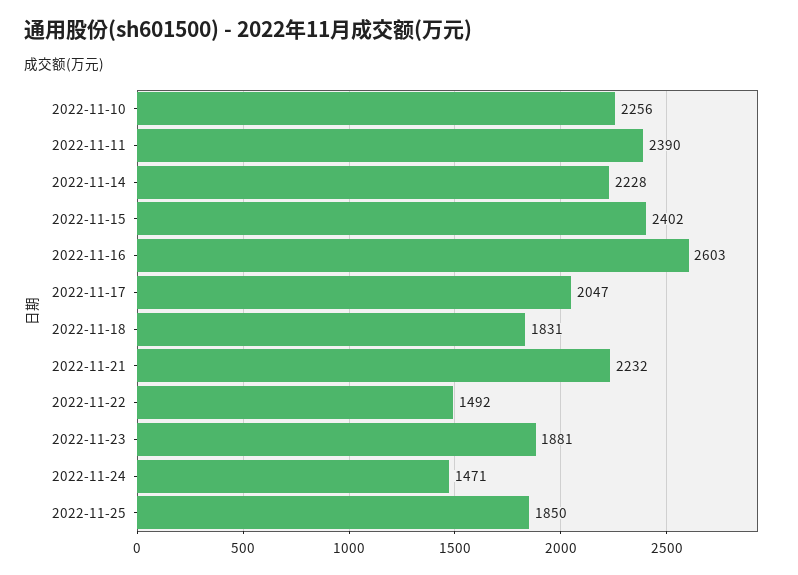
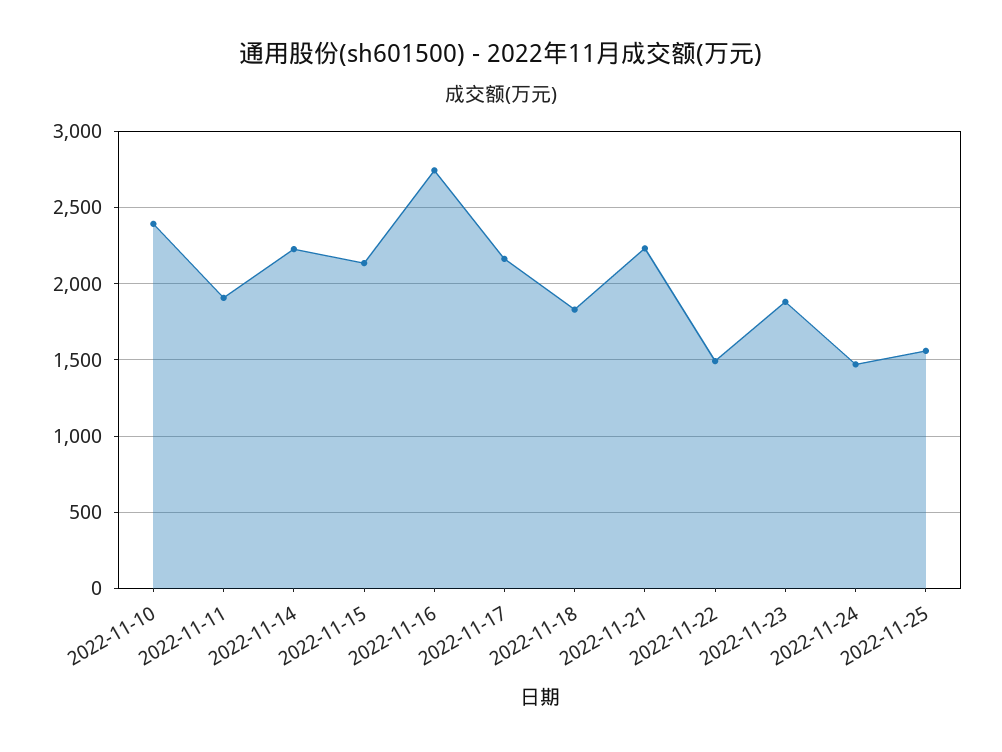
  {
-   "2022-11-10": 2256,
+   "2022-11-10": 2400,
-   "2022-11-11": 2390,
+   "2022-11-11": 1900,
    "2022-11-14": 2228,
-   "2022-11-15": 2402,
+   "2022-11-15": 2150,
-   "2022-11-16": 2603,
+   "2022-11-16": 2750,
-   "2022-11-17": 2047,
+   "2022-11-17": 2150,
    "2022-11-18": 1831,
    "2022-11-21": 2232,
    "2022-11-22": 1492,
    "2022-11-23": 1881,
    "2022-11-24": 1471,
-   "2022-11-25": 1850
+   "2022-11-25": 1550
  }

